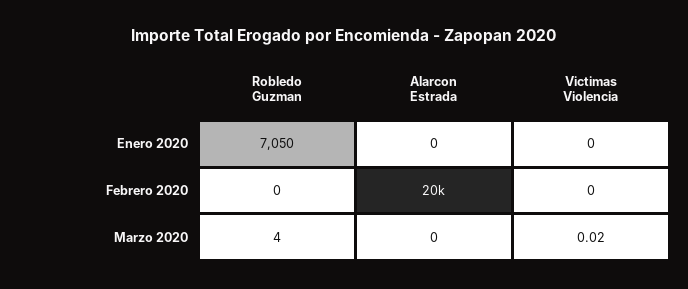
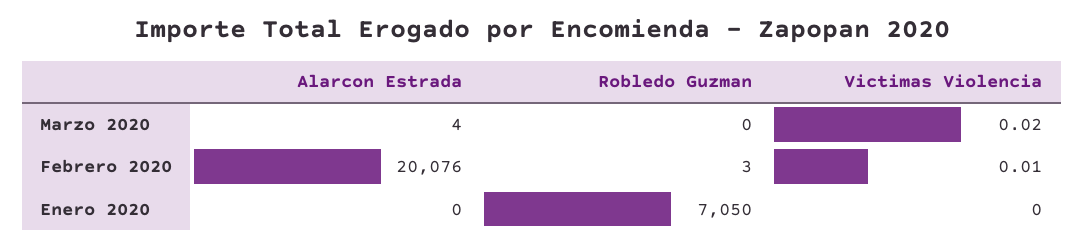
  {
    "Robledo Guzman": {
      "Enero 2020": 7050,
-     "Febrero 2020": 0,
+     "Febrero 2020": 3,
-     "Marzo 2020": 4
+     "Marzo 2020": 0
    },
    "Alarcon Estrada": {
      "Enero 2020": 0,
      "Febrero 2020": 20076,
-     "Marzo 2020": 0
+     "Marzo 2020": 4
    },
    "Victimas Violencia": {
      "Enero 2020": 0,
-     "Febrero 2020": 0,
+     "Febrero 2020": 0.01,
      "Marzo 2020": 0.02
    }
  }

